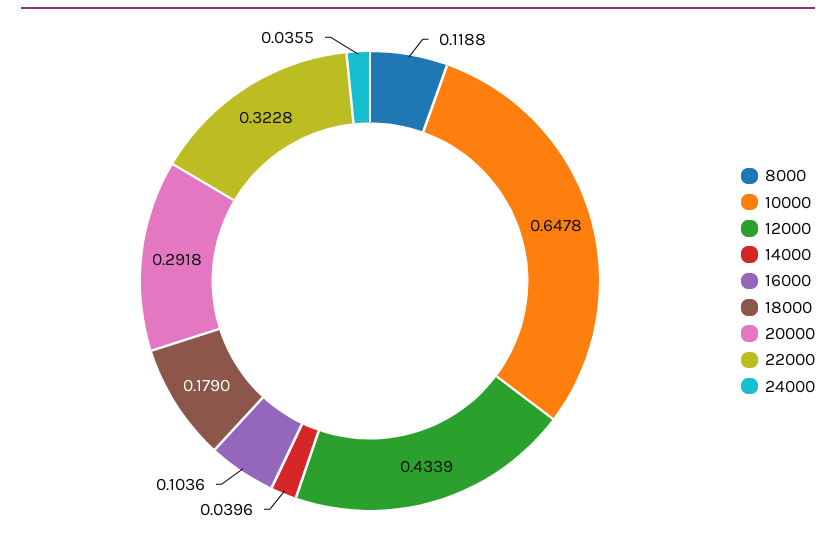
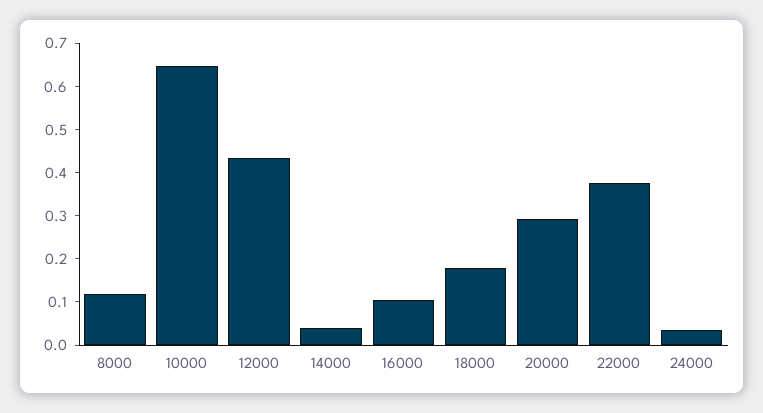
  {
    "8000": 0.1188,
    "10000": 0.6478,
    "12000": 0.4339,
    "14000": 0.0396,
    "16000": 0.1036,
    "18000": 0.179,
    "20000": 0.2918,
-   "22000": 0.3228,
+   "22000": 0.38,
    "24000": 0.0355
  }

